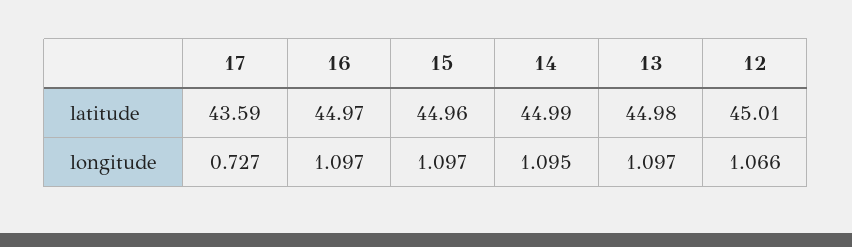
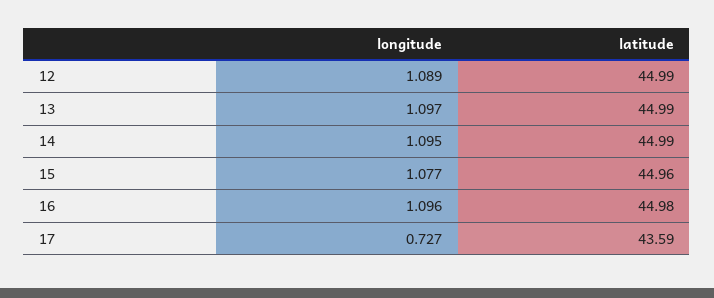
  {
    "17": {
      "latitude": 43.59,
      "longitude": 0.727
    },
    "16": {
-     "latitude": 44.97,
+     "latitude": 44.98,
-     "longitude": 1.097
+     "longitude": 1.096
    },
    "15": {
      "latitude": 44.96,
-     "longitude": 1.097
+     "longitude": 1.077
    },
    "14": {
      "latitude": 44.99,
      "longitude": 1.095
    },
    "13": {
-     "latitude": 44.98,
+     "latitude": 44.99,
      "longitude": 1.097
    },
    "12": {
-     "latitude": 45.01,
+     "latitude": 44.99,
-     "longitude": 1.066
+     "longitude": 1.089
    }
  }

